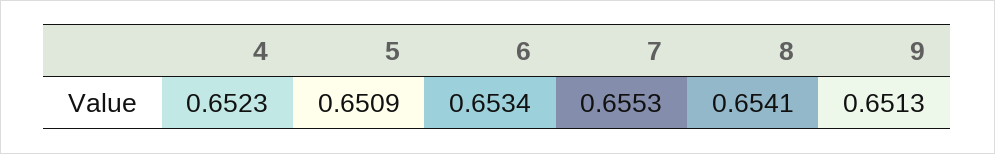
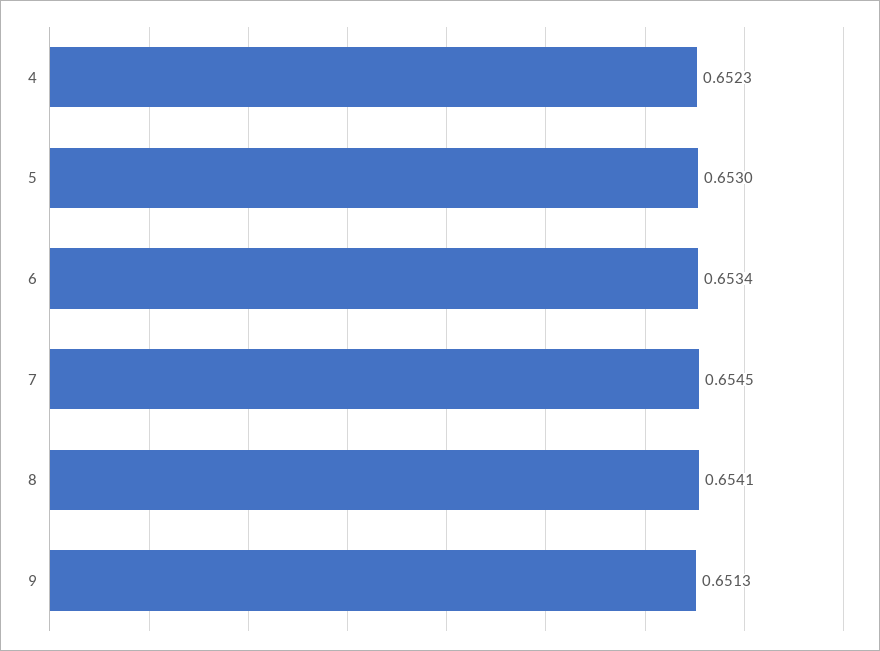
  {
    "4": 0.6523,
-   "5": 0.6509,
+   "5": 0.653,
    "6": 0.6534,
-   "7": 0.6553,
+   "7": 0.6545,
    "8": 0.6541,
    "9": 0.6513
  }

